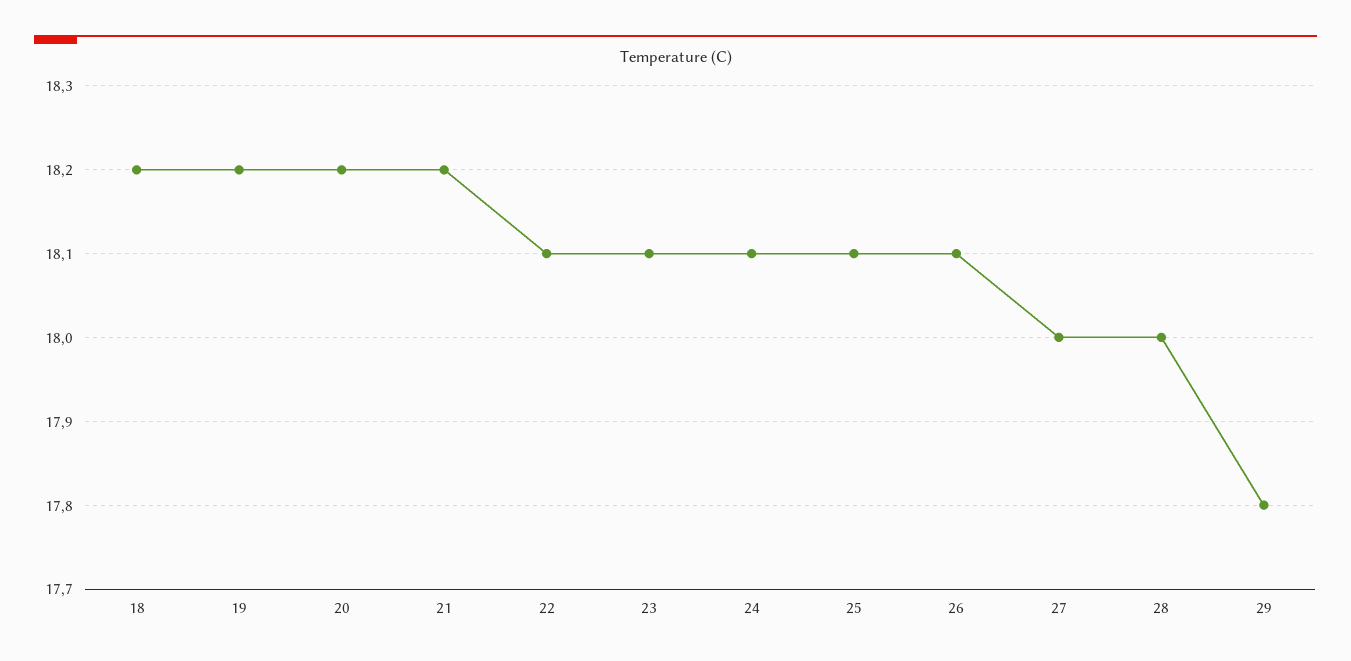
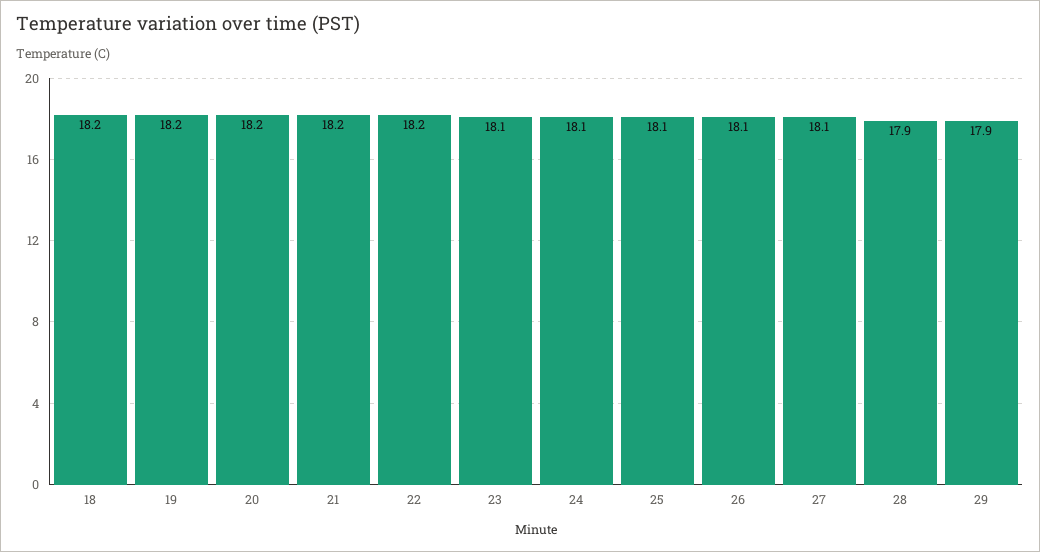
  {
    "18": 18.2,
    "19": 18.2,
    "20": 18.2,
    "21": 18.2,
-   "22": 18.1,
+   "22": 18.2,
    "23": 18.1,
    "24": 18.1,
    "25": 18.1,
    "26": 18.1,
-   "27": 18,
+   "27": 18.1,
-   "28": 18,
+   "28": 17.9,
-   "29": 17.8
+   "29": 17.9
  }

